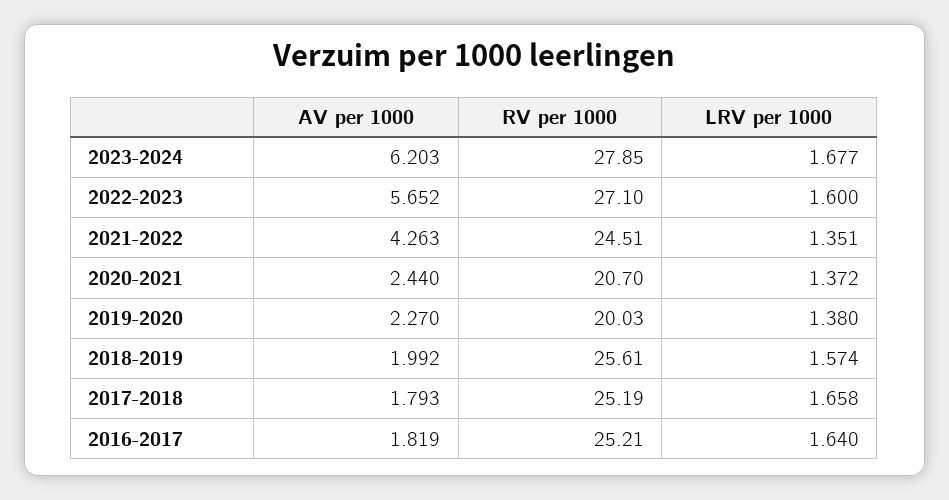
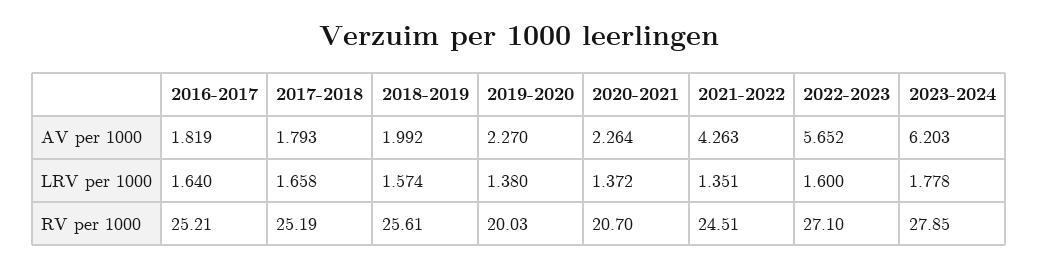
  {
    "AV per 1000": {
      "2023-2024": 6.203,
      "2022-2023": 5.652,
      "2021-2022": 4.263,
-     "2020-2021": 2.44,
+     "2020-2021": 2.264,
      "2019-2020": 2.27,
      "2018-2019": 1.992,
      "2017-2018": 1.793,
      "2016-2017": 1.819
    },
    "RV per 1000": {
      "2023-2024": 27.85,
      "2022-2023": 27.1,
      "2021-2022": 24.51,
      "2020-2021": 20.7,
      "2019-2020": 20.03,
      "2018-2019": 25.61,
      "2017-2018": 25.19,
      "2016-2017": 25.21
    },
    "LRV per 1000": {
-     "2023-2024": 1.677,
+     "2023-2024": 1.778,
      "2022-2023": 1.6,
      "2021-2022": 1.351,
      "2020-2021": 1.372,
      "2019-2020": 1.38,
      "2018-2019": 1.574,
      "2017-2018": 1.658,
      "2016-2017": 1.64
    }
  }

